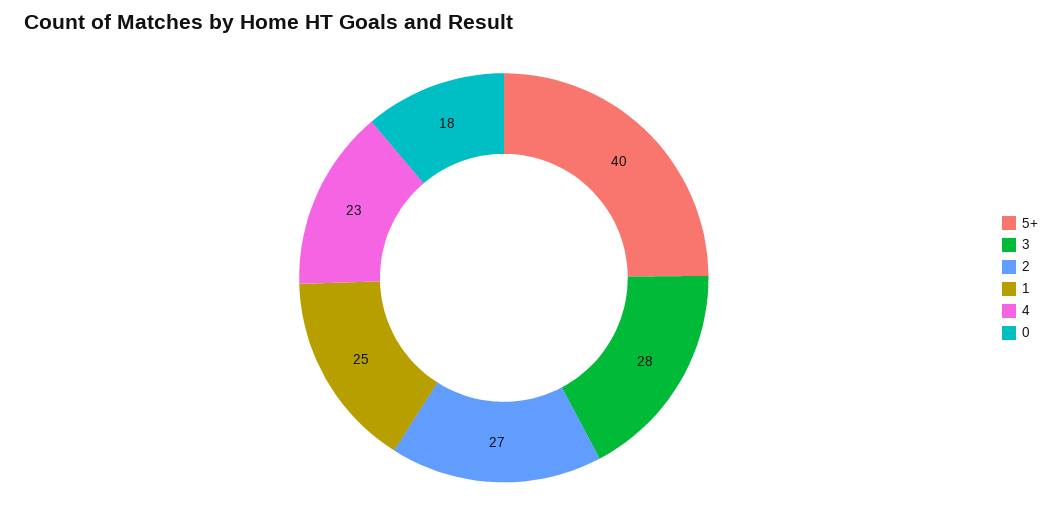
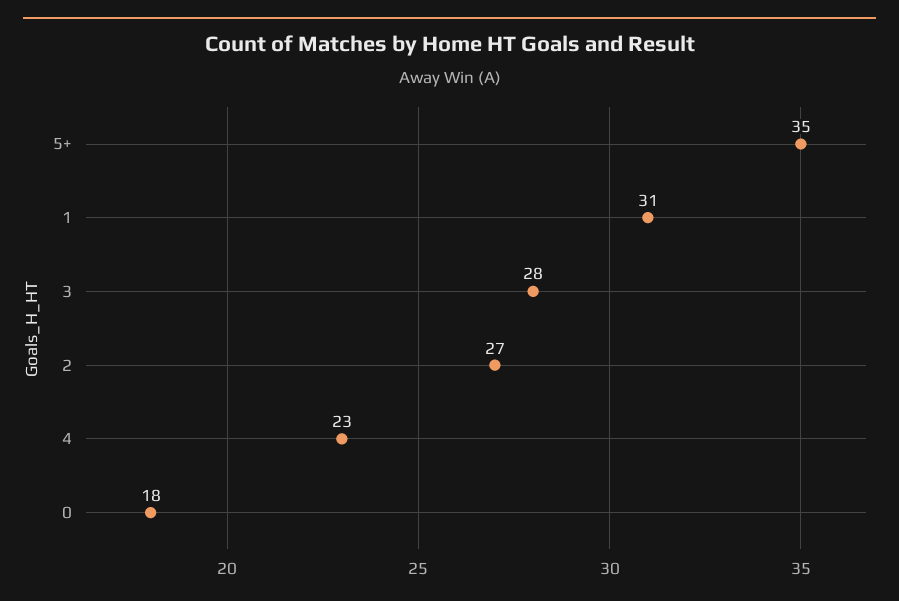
  {
-   "5+": 40,
+   "5+": 35,
    "3": 28,
    "2": 27,
-   "1": 25,
+   "1": 31,
    "4": 23,
    "0": 18
  }

